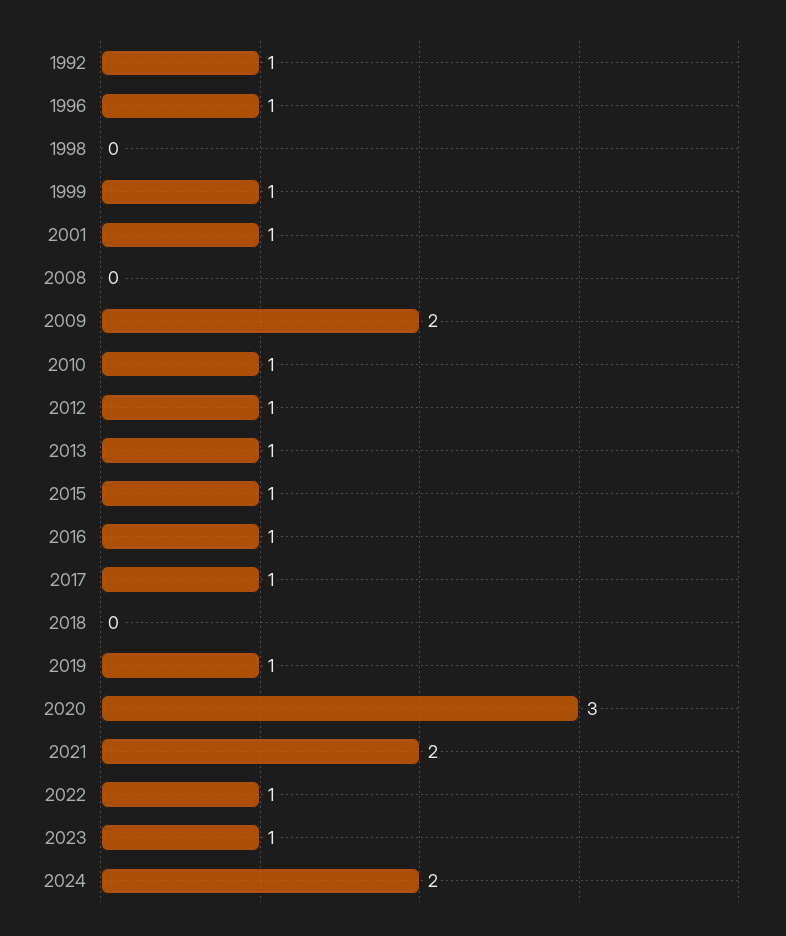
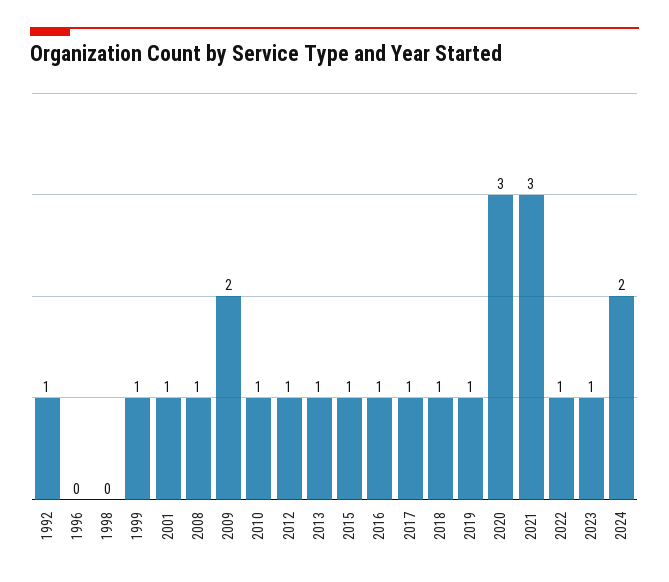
  {
    "1992": 1,
-   "1996": 1,
+   "1996": 0,
    "1998": 0,
    "1999": 1,
    "2001": 1,
-   "2008": 0,
+   "2008": 1,
    "2009": 2,
    "2010": 1,
    "2012": 1,
    "2013": 1,
    "2015": 1,
    "2016": 1,
    "2017": 1,
-   "2018": 0,
+   "2018": 1,
    "2019": 1,
    "2020": 3,
-   "2021": 2,
+   "2021": 3,
    "2022": 1,
    "2023": 1,
    "2024": 2
  }

